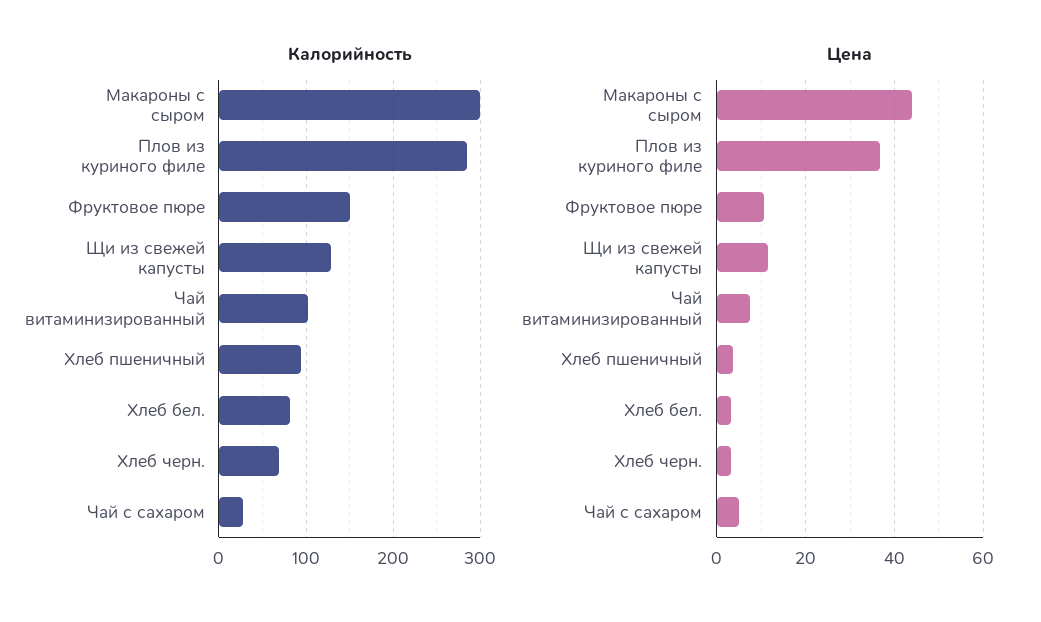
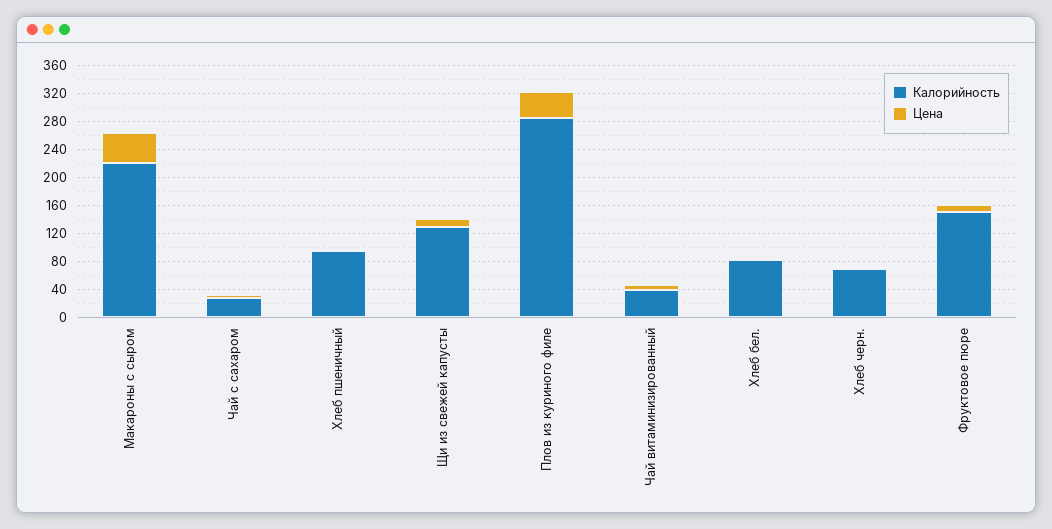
  {
    "Калорийность": {
-     "Макароны с сыром": 300,
+     "Макароны с сыром": 220,
      "Плов из куриного филе": 290,
      "Фруктовое пюре": 150,
      "Щи из свежей капусты": 130,
-     "Чай витаминизированный": 100,
+     "Чай витаминизированный": 40,
      "Хлеб пшеничный": 90,
      "Хлеб бел.": 80,
      "Хлеб черн.": 70,
      "Чай с сахаром": 30
    },
    "Цена": {
      "Макароны с сыром": 44,
      "Плов из куриного филе": 36,
      "Фруктовое пюре": 10,
      "Щи из свежей капусты": 12,
      "Чай витаминизированный": 8,
      "Хлеб пшеничный": 4,
      "Хлеб бел.": 4,
      "Хлеб черн.": 4,
      "Чай с сахаром": 6
    }
  }

